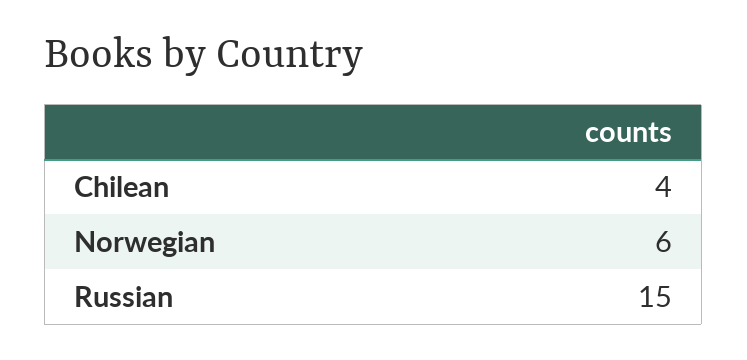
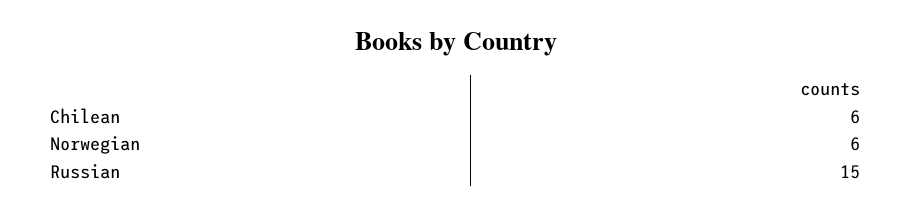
  {
-   "Chilean": 4,
+   "Chilean": 6,
    "Norwegian": 6,
    "Russian": 15
  }

